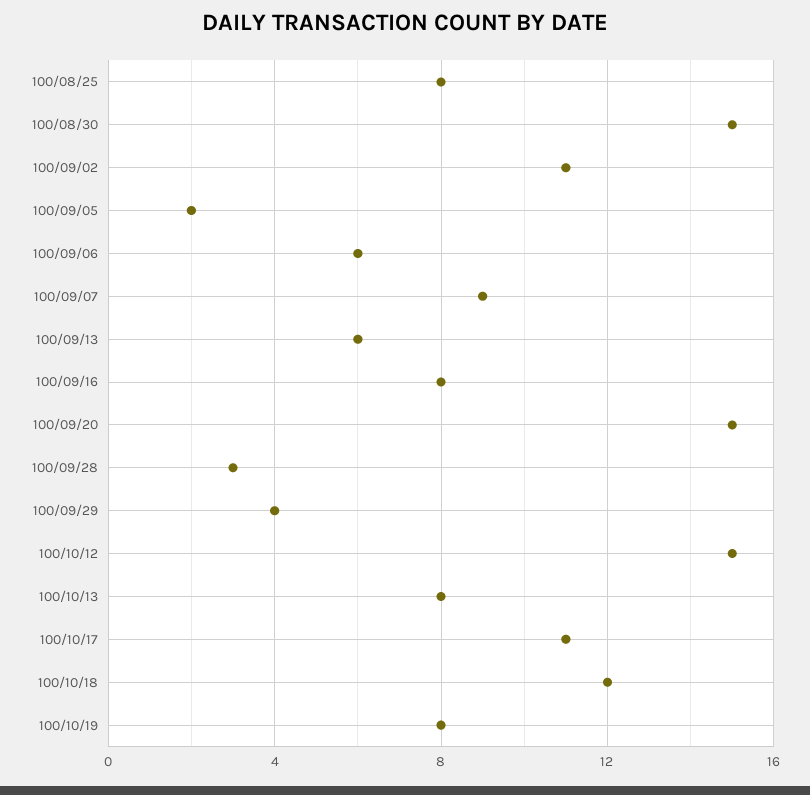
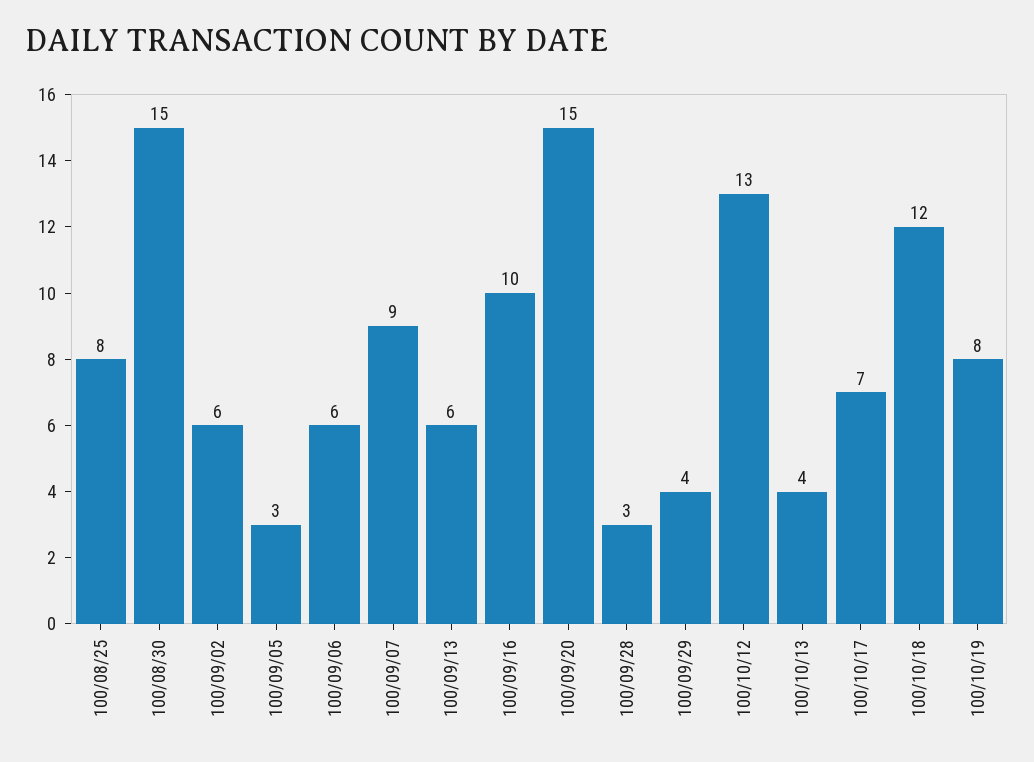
  {
    "100/08/25": 8,
    "100/08/30": 15,
-   "100/09/02": 11,
+   "100/09/02": 6,
-   "100/09/05": 2,
+   "100/09/05": 3,
    "100/09/06": 6,
    "100/09/07": 9,
    "100/09/13": 6,
-   "100/09/16": 8,
+   "100/09/16": 10,
    "100/09/20": 15,
    "100/09/28": 3,
    "100/09/29": 4,
-   "100/10/12": 15,
+   "100/10/12": 13,
-   "100/10/13": 8,
+   "100/10/13": 4,
-   "100/10/17": 11,
+   "100/10/17": 7,
    "100/10/18": 12,
    "100/10/19": 8
  }

